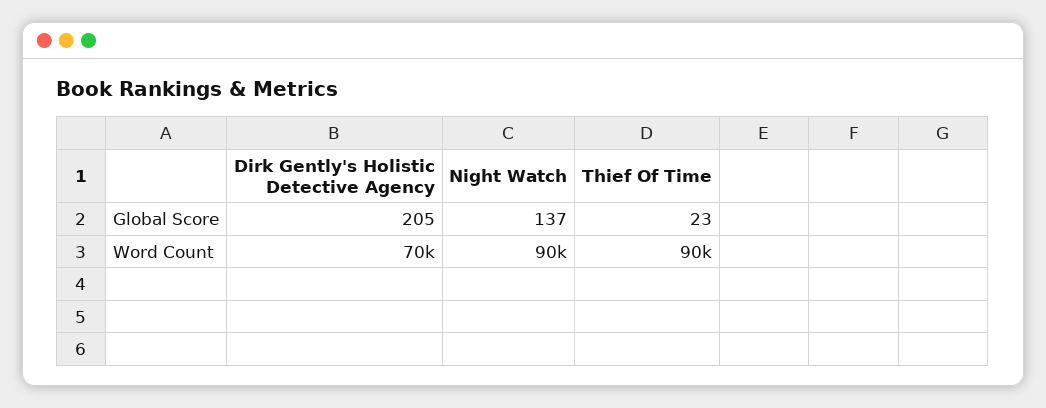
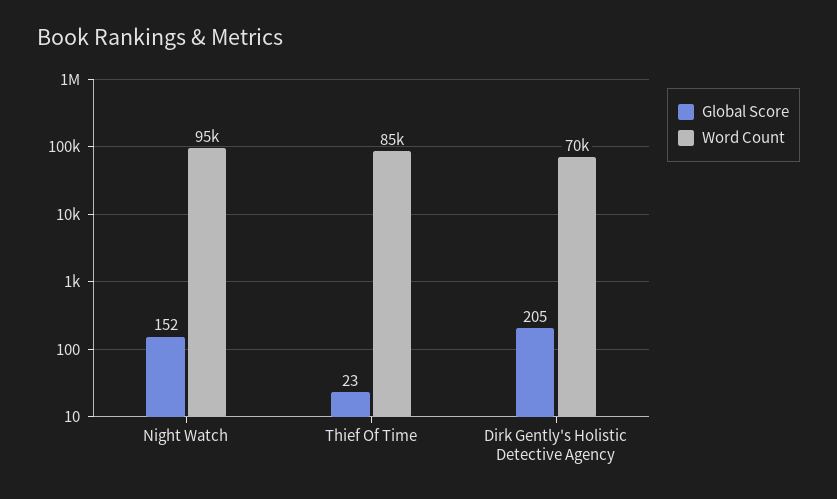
  {
    "Global Score": {
      "Dirk Gently's Holistic Detective Agency": 205,
-     "Night Watch": 137,
+     "Night Watch": 152,
      "Thief Of Time": 23
    },
    "Word Count": {
      "Dirk Gently's Holistic Detective Agency": 70000,
-     "Night Watch": 90000,
+     "Night Watch": 95000,
-     "Thief Of Time": 90000
+     "Thief Of Time": 85000
    }
  }

